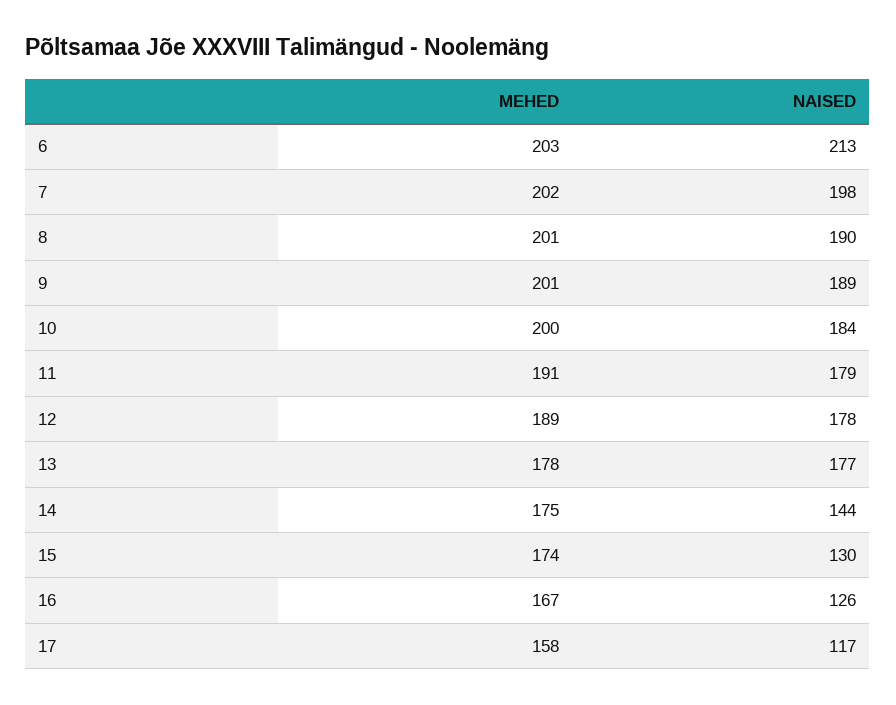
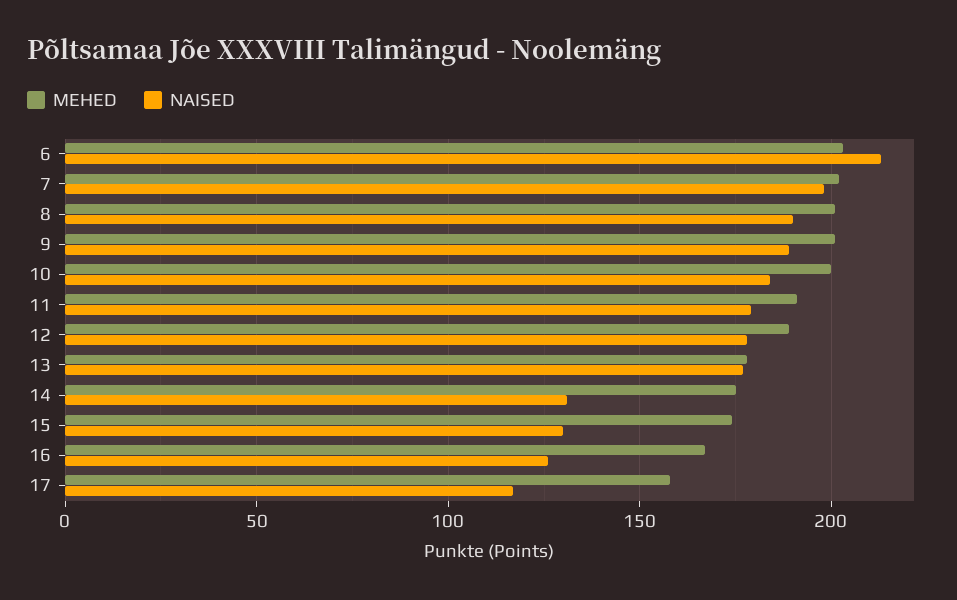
  {
    "MEHED": {
      "6": 203,
      "7": 202,
      "8": 201,
      "9": 201,
      "10": 200,
      "11": 191,
      "12": 189,
      "13": 178,
      "14": 175,
      "15": 174,
      "16": 167,
      "17": 158
    },
    "NAISED": {
      "6": 213,
      "7": 198,
      "8": 190,
      "9": 189,
      "10": 184,
      "11": 179,
      "12": 178,
      "13": 177,
-     "14": 144,
+     "14": 130,
      "15": 130,
      "16": 126,
      "17": 117
    }
  }

